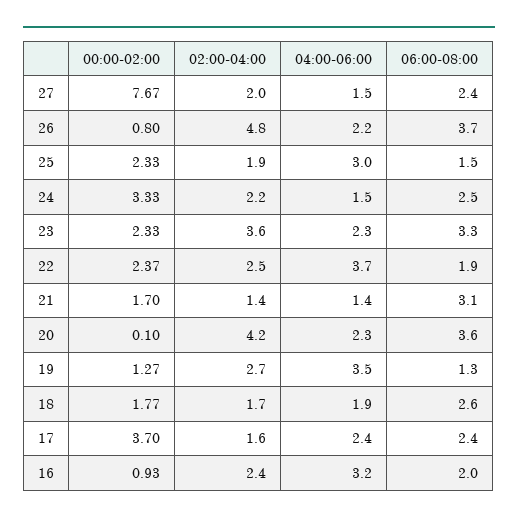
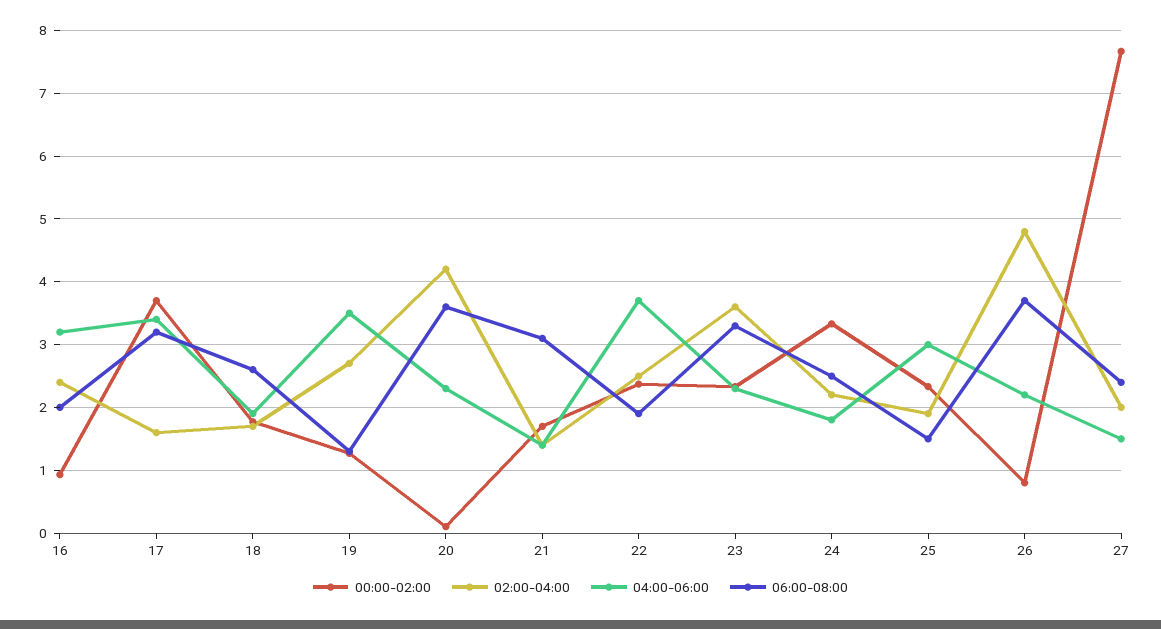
  {
    "00:00-02:00": {
      "27": 7.67,
      "26": 0.8,
      "25": 2.33,
      "24": 3.33,
      "23": 2.33,
      "22": 2.37,
      "21": 1.7,
      "20": 0.1,
      "19": 1.27,
      "18": 1.77,
      "17": 3.7,
      "16": 0.93
    },
    "02:00-04:00": {
      "27": 2,
      "26": 4.8,
      "25": 1.9,
      "24": 2.2,
      "23": 3.6,
      "22": 2.5,
      "21": 1.4,
      "20": 4.2,
      "19": 2.7,
      "18": 1.7,
      "17": 1.6,
      "16": 2.4
    },
    "04:00-06:00": {
      "27": 1.5,
      "26": 2.2,
      "25": 3,
-     "24": 1.5,
+     "24": 1.8,
      "23": 2.3,
      "22": 3.7,
      "21": 1.4,
      "20": 2.3,
      "19": 3.5,
      "18": 1.9,
-     "17": 2.4,
+     "17": 3.4,
      "16": 3.2
    },
    "06:00-08:00": {
      "27": 2.4,
      "26": 3.7,
      "25": 1.5,
      "24": 2.5,
      "23": 3.3,
      "22": 1.9,
      "21": 3.1,
      "20": 3.6,
      "19": 1.3,
      "18": 2.6,
-     "17": 2.4,
+     "17": 3.2,
      "16": 2
    }
  }

